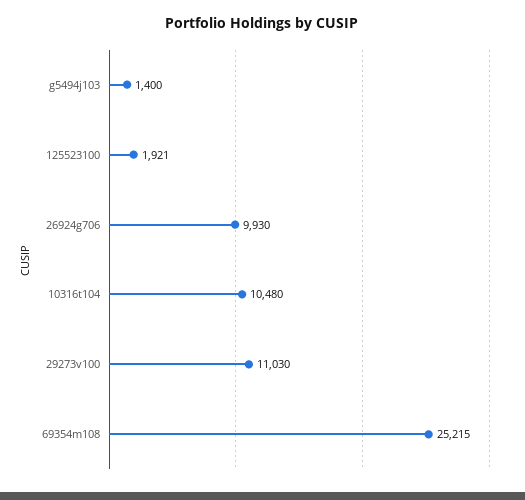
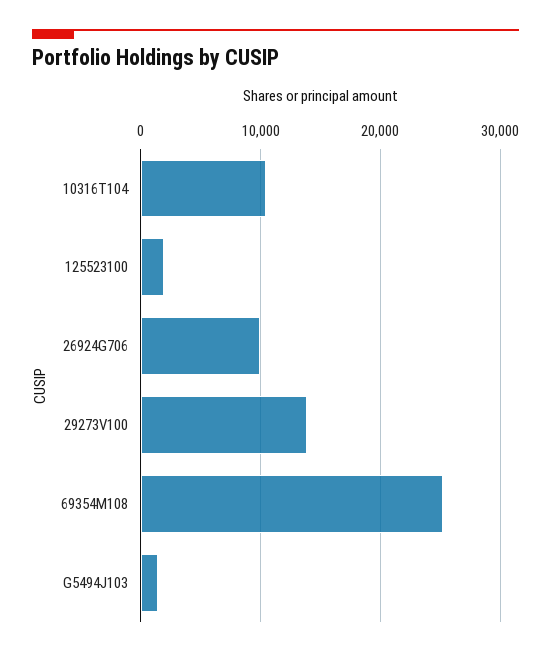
  {
    "g5494j103": 1400,
    "125523100": 1921,
    "26924g706": 9930,
    "10316t104": 10480,
-   "29273v100": 11030,
+   "29273v100": 14000,
    "69354m108": 25215
  }

